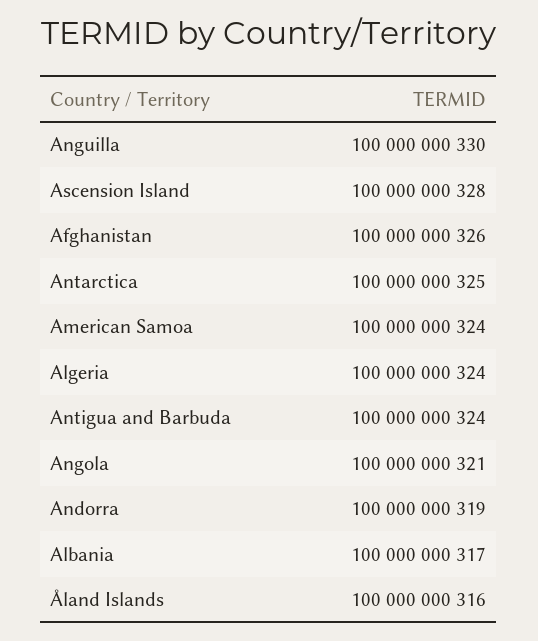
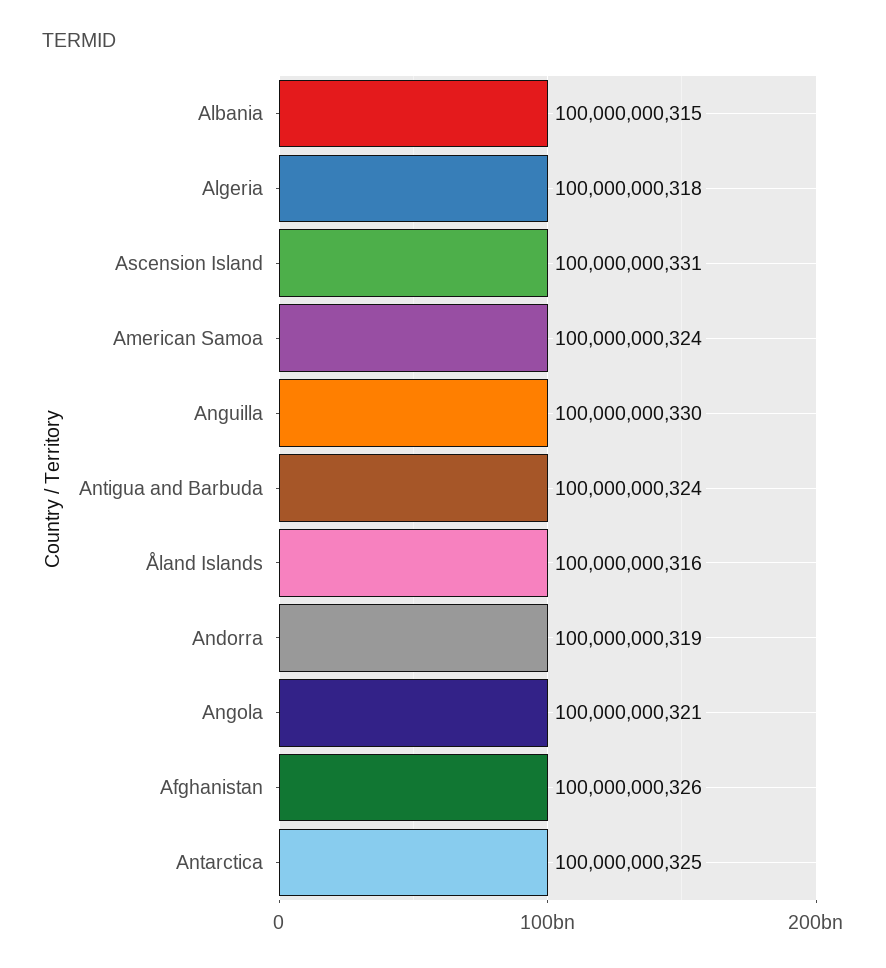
  {
    "Anguilla": 100000000330,
-   "Ascension Island": 100000000328,
+   "Ascension Island": 100000000331,
    "Afghanistan": 100000000326,
    "Antarctica": 100000000325,
    "American Samoa": 100000000324,
-   "Algeria": 100000000324,
+   "Algeria": 100000000318,
    "Antigua and Barbuda": 100000000324,
    "Angola": 100000000321,
    "Andorra": 100000000319,
-   "Albania": 100000000317,
+   "Albania": 100000000315,
    "Åland Islands": 100000000316
  }

